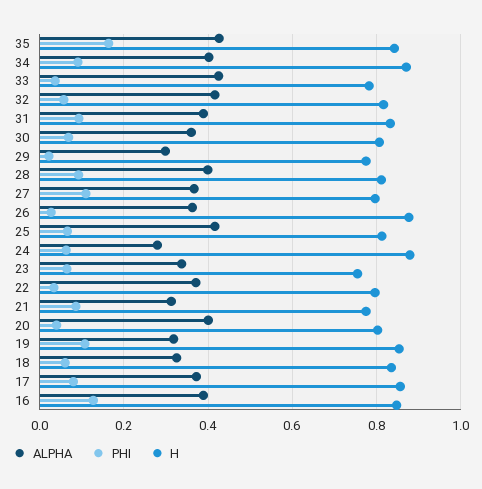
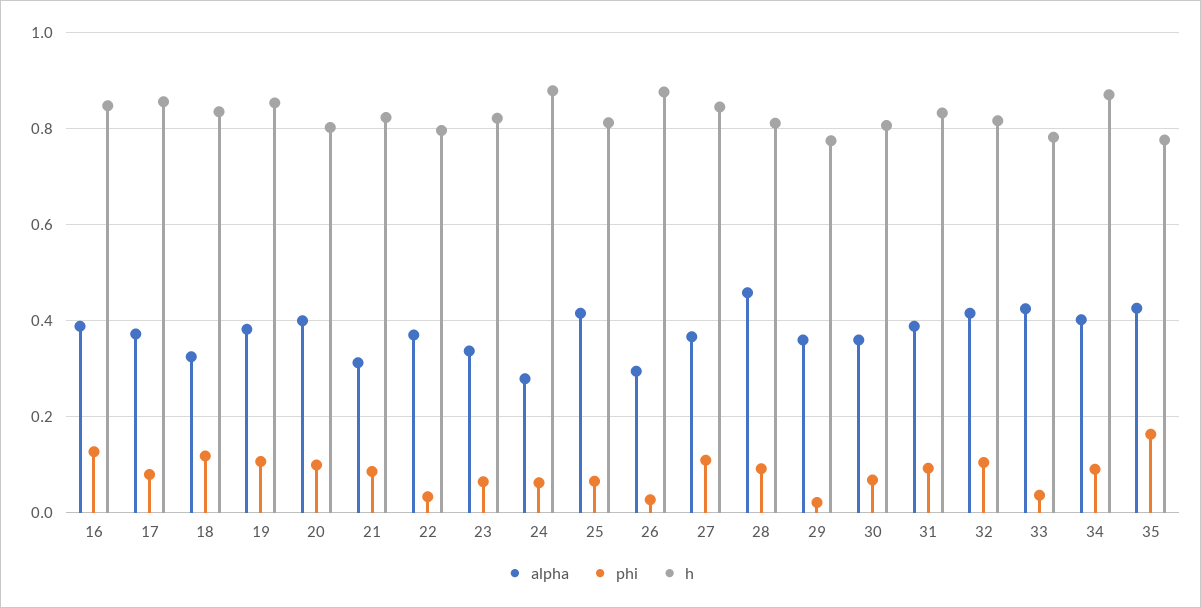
  {
    "ALPHA": {
      "35": 0.42,
      "34": 0.4,
      "33": 0.42,
      "32": 0.42,
      "31": 0.38,
      "30": 0.36,
-     "29": 0.3,
+     "29": 0.36,
-     "28": 0.4,
+     "28": 0.46,
      "27": 0.36,
-     "26": 0.36,
+     "26": 0.3,
      "25": 0.42,
      "24": 0.28,
      "23": 0.34,
      "22": 0.38,
      "21": 0.32,
      "20": 0.4,
-     "19": 0.32,
+     "19": 0.38,
      "18": 0.32,
      "17": 0.38,
      "16": 0.38
    },
    "PHI": {
      "35": 0.16,
      "34": 0.1,
      "33": 0.04,
-     "32": 0.06,
+     "32": 0.1,
      "31": 0.1,
      "30": 0.06,
      "29": 0.02,
      "28": 0.1,
      "27": 0.1,
      "26": 0.02,
      "25": 0.06,
      "24": 0.06,
      "23": 0.06,
      "22": 0.04,
      "21": 0.08,
-     "20": 0.04,
+     "20": 0.1,
      "19": 0.1,
-     "18": 0.06,
+     "18": 0.12,
      "17": 0.08,
      "16": 0.12
    },
    "H": {
-     "35": 0.84,
+     "35": 0.78,
      "34": 0.88,
      "33": 0.78,
      "32": 0.82,
      "31": 0.84,
      "30": 0.8,
      "29": 0.78,
      "28": 0.82,
-     "27": 0.8,
+     "27": 0.84,
      "26": 0.88,
      "25": 0.82,
      "24": 0.88,
-     "23": 0.76,
+     "23": 0.82,
      "22": 0.8,
-     "21": 0.78,
+     "21": 0.82,
      "20": 0.8,
      "19": 0.86,
      "18": 0.84,
      "17": 0.86,
      "16": 0.84
    }
  }

